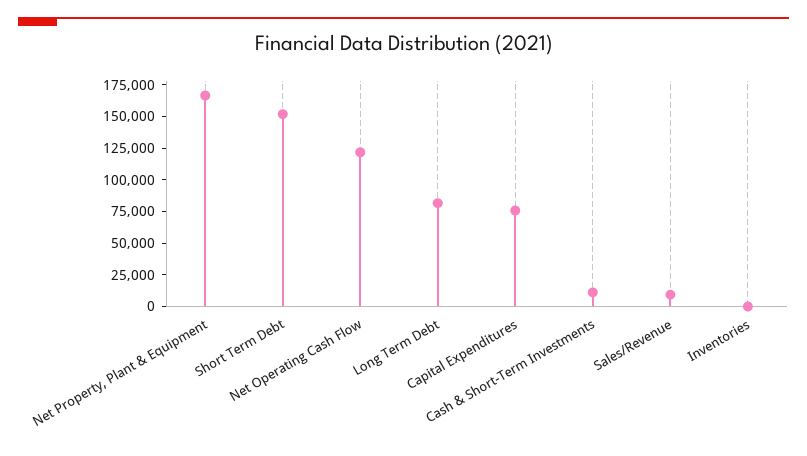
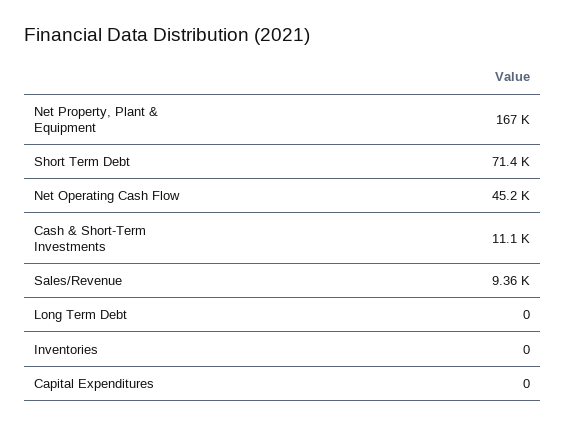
  {
    "Net Property, Plant & Equipment": 167000,
-   "Short Term Debt": 150000,
+   "Short Term Debt": 71400,
-   "Net Operating Cash Flow": 125000,
+   "Net Operating Cash Flow": 45200,
-   "Long Term Debt": 75000,
+   "Long Term Debt": 0,
-   "Capital Expenditures": 75000,
+   "Capital Expenditures": 0,
    "Cash & Short-Term Investments": 11100,
    "Sales/Revenue": 9360,
    "Inventories": 0
  }

